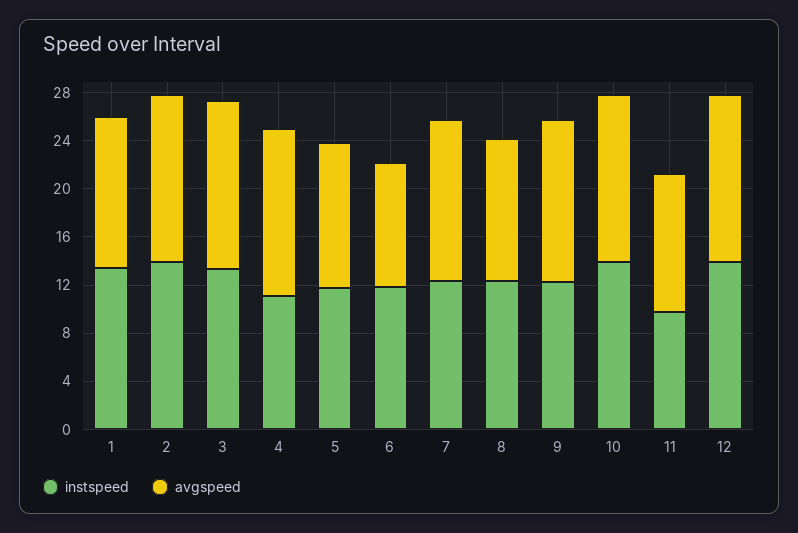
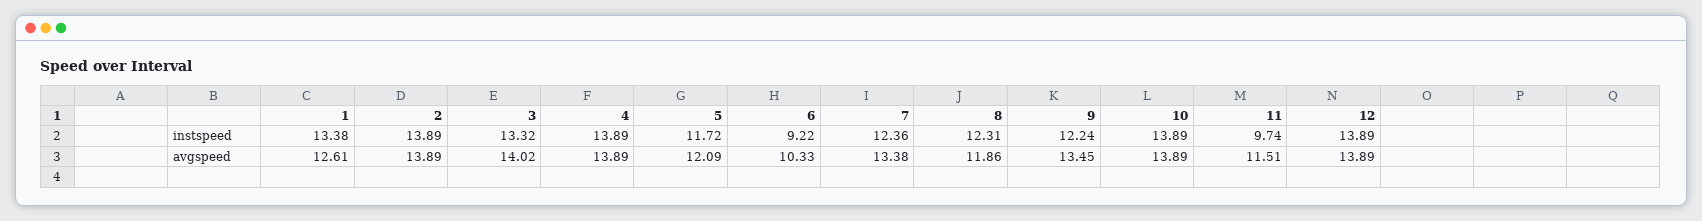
  {
    "instspeed": {
      "1": 13.38,
      "2": 13.89,
      "3": 13.32,
-     "4": 11,
+     "4": 13.89,
      "5": 11.72,
-     "6": 12,
+     "6": 9.22,
      "7": 12.36,
      "8": 12.31,
      "9": 12.24,
      "10": 13.89,
      "11": 9.74,
      "12": 13.89
    },
    "avgspeed": {
      "1": 12.61,
      "2": 13.89,
      "3": 14.02,
      "4": 13.89,
      "5": 12.09,
      "6": 10.33,
      "7": 13.38,
      "8": 11.86,
      "9": 13.45,
      "10": 13.89,
      "11": 11.51,
      "12": 13.89
    }
  }

